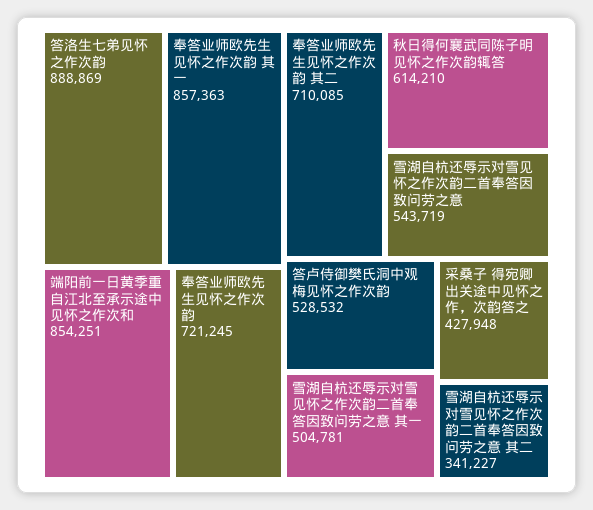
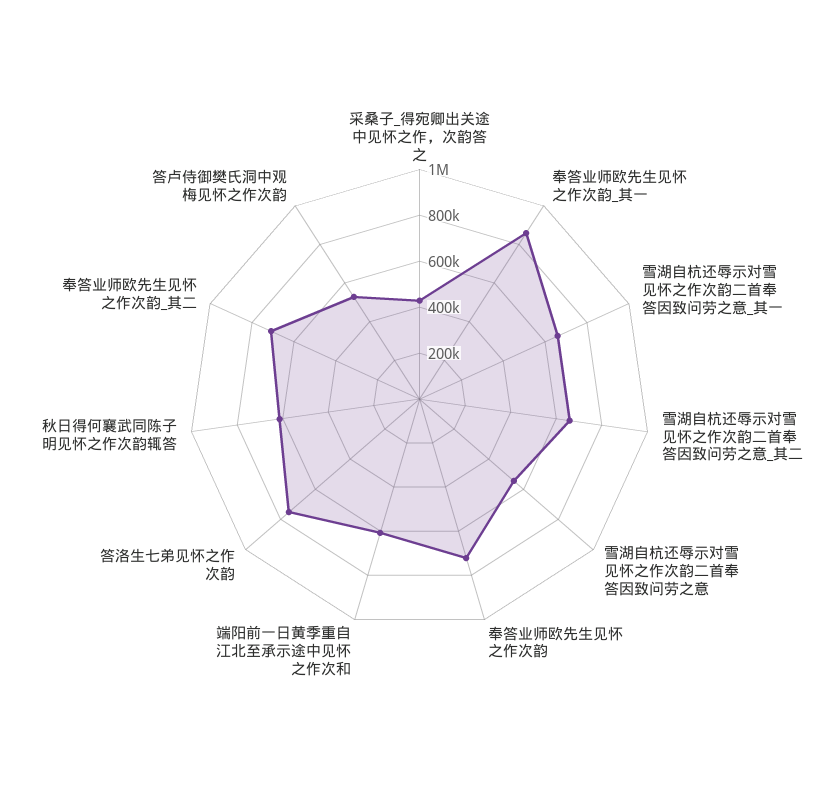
  {
-   "答洛生七弟见怀之作次韵": 888869,
+   "答洛生七弟见怀之作次韵": 750000,
    "奉答业师欧先生见怀之作次韵 其一": 857363,
-   "端阳前一日黄季重自江北至承示途中见怀之作次和": 854251,
+   "端阳前一日黄季重自江北至承示途中见怀之作次和": 600000,
    "奉答业师欧先生见怀之作次韵": 721245,
    "奉答业师欧先生见怀之作次韵 其二": 710085,
    "秋日得何襄武同陈子明见怀之作次韵辄答": 614210,
    "雪湖自杭还辱示对雪见怀之作次韵二首奉答因致问劳之意": 543719,
    "答卢侍御樊氏洞中观梅见怀之作次韵": 528532,
-   "雪湖自杭还辱示对雪见怀之作次韵二首奉答因致问劳之意 其一": 504781,
+   "雪湖自杭还辱示对雪见怀之作次韵二首奉答因致问劳之意 其一": 650000,
    "采桑子 得宛卿出关途中见怀之作，次韵答之": 427948,
-   "雪湖自杭还辱示对雪见怀之作次韵二首奉答因致问劳之意 其二": 341227
+   "雪湖自杭还辱示对雪见怀之作次韵二首奉答因致问劳之意 其二": 650000
  }

